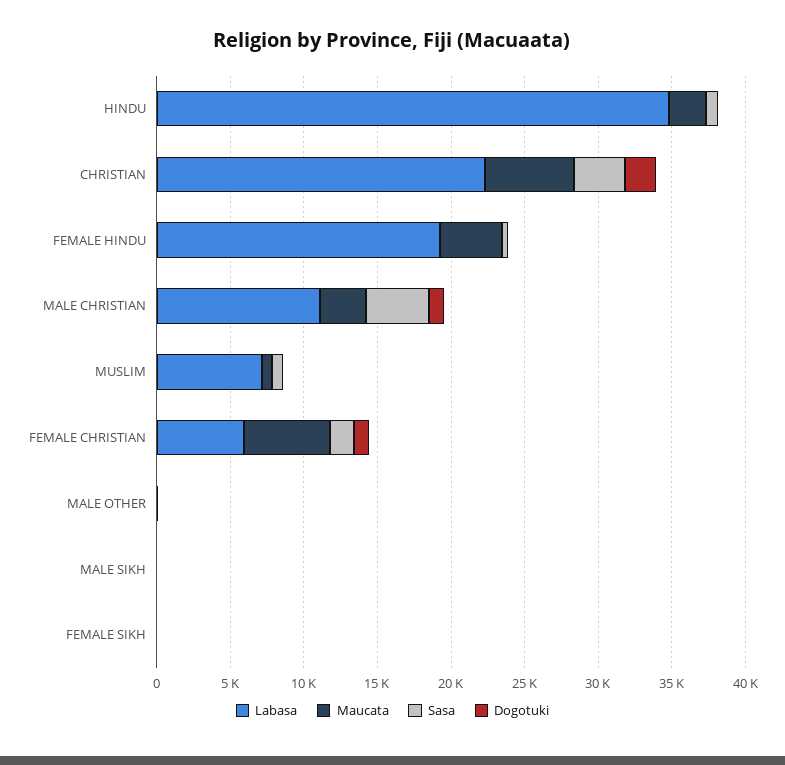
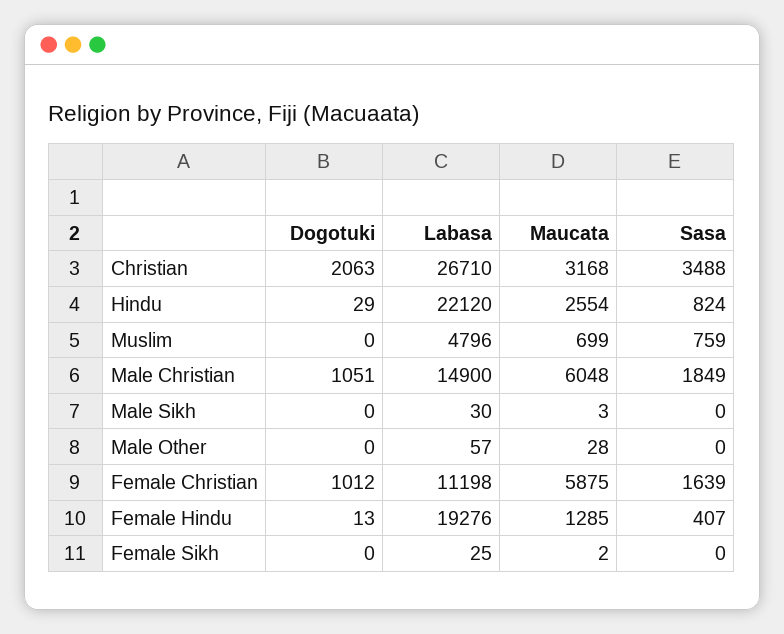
  {
    "Labasa": {
-     "HINDU": 35000,
+     "HINDU": 22120,
-     "CHRISTIAN": 22000,
+     "CHRISTIAN": 26710,
      "FEMALE HINDU": 19276,
-     "MALE CHRISTIAN": 11000,
+     "MALE CHRISTIAN": 14900,
-     "MUSLIM": 7000,
+     "MUSLIM": 4796,
-     "FEMALE CHRISTIAN": 6000,
+     "FEMALE CHRISTIAN": 11198,
      "MALE OTHER": 57,
      "MALE SIKH": 30,
      "FEMALE SIKH": 25
    },
    "Maucata": {
      "HINDU": 2554,
-     "CHRISTIAN": 6000,
+     "CHRISTIAN": 3168,
-     "FEMALE HINDU": 4000,
+     "FEMALE HINDU": 1285,
-     "MALE CHRISTIAN": 3000,
+     "MALE CHRISTIAN": 6048,
      "MUSLIM": 699,
      "FEMALE CHRISTIAN": 5875,
      "MALE OTHER": 28,
      "MALE SIKH": 3,
      "FEMALE SIKH": 2
    },
    "Sasa": {
      "HINDU": 824,
      "CHRISTIAN": 3488,
      "FEMALE HINDU": 407,
-     "MALE CHRISTIAN": 4000,
+     "MALE CHRISTIAN": 1849,
      "MUSLIM": 759,
      "FEMALE CHRISTIAN": 1639,
      "MALE OTHER": 0,
      "MALE SIKH": 0,
      "FEMALE SIKH": 0
    },
    "Dogotuki": {
      "HINDU": 29,
      "CHRISTIAN": 2063,
      "FEMALE HINDU": 13,
      "MALE CHRISTIAN": 1051,
      "MUSLIM": 0,
      "FEMALE CHRISTIAN": 1012,
      "MALE OTHER": 0,
      "MALE SIKH": 0,
      "FEMALE SIKH": 0
    }
  }

